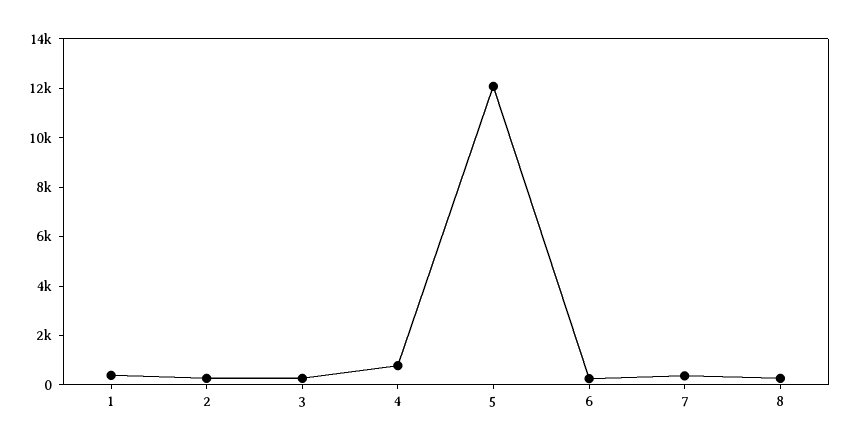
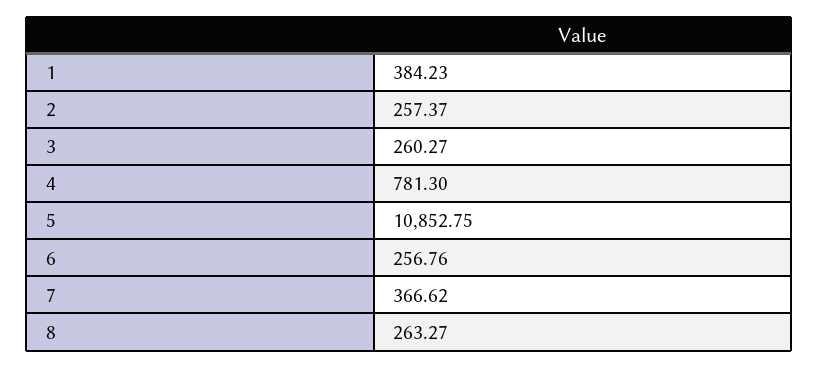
  {
    "1": 384.23,
    "2": 257.37,
    "3": 260.27,
    "4": 781.3,
-   "5": 12000,
+   "5": 10852.75,
    "6": 256.76,
    "7": 366.62,
    "8": 263.27
  }

